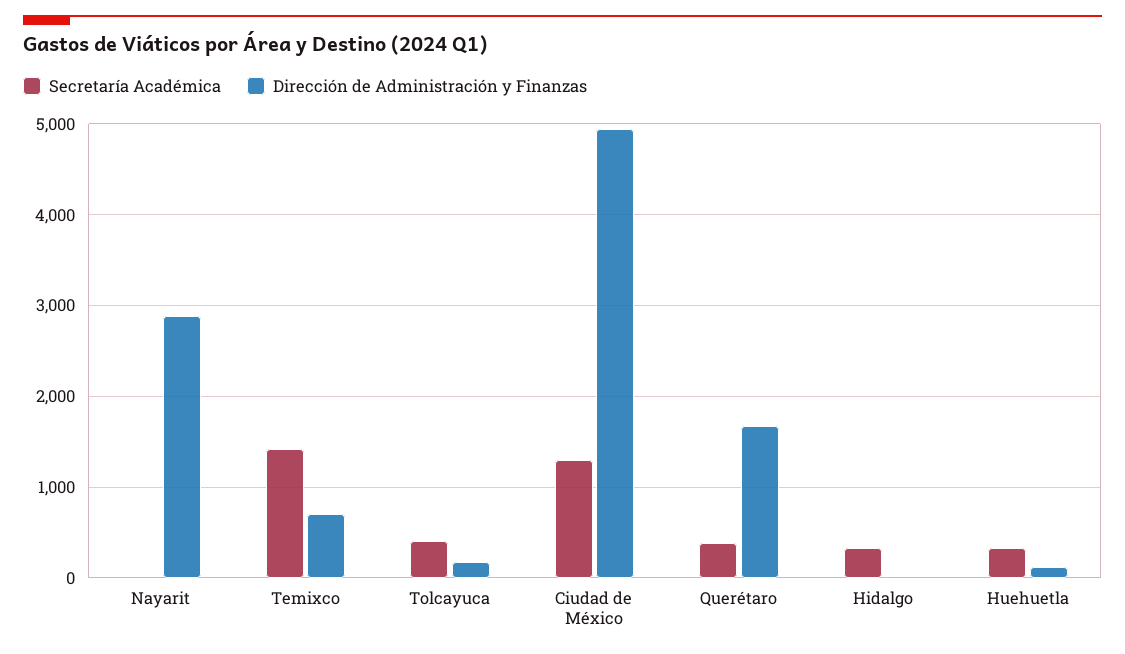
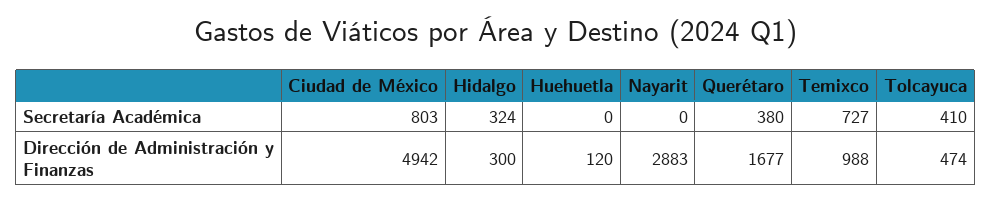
  {
    "Secretaría Académica": {
      "Nayarit": 0,
-     "Temixco": 1400,
+     "Temixco": 727,
      "Tolcayuca": 410,
-     "Ciudad de México": 1300,
+     "Ciudad de México": 803,
      "Querétaro": 380,
      "Hidalgo": 324,
-     "Huehuetla": 300
+     "Huehuetla": 0
    },
    "Dirección de Administración y Finanzas": {
      "Nayarit": 2883,
-     "Temixco": 700,
+     "Temixco": 988,
-     "Tolcayuca": 200,
+     "Tolcayuca": 474,
      "Ciudad de México": 4942,
      "Querétaro": 1677,
-     "Hidalgo": 0,
+     "Hidalgo": 300,
      "Huehuetla": 120
    }
  }

